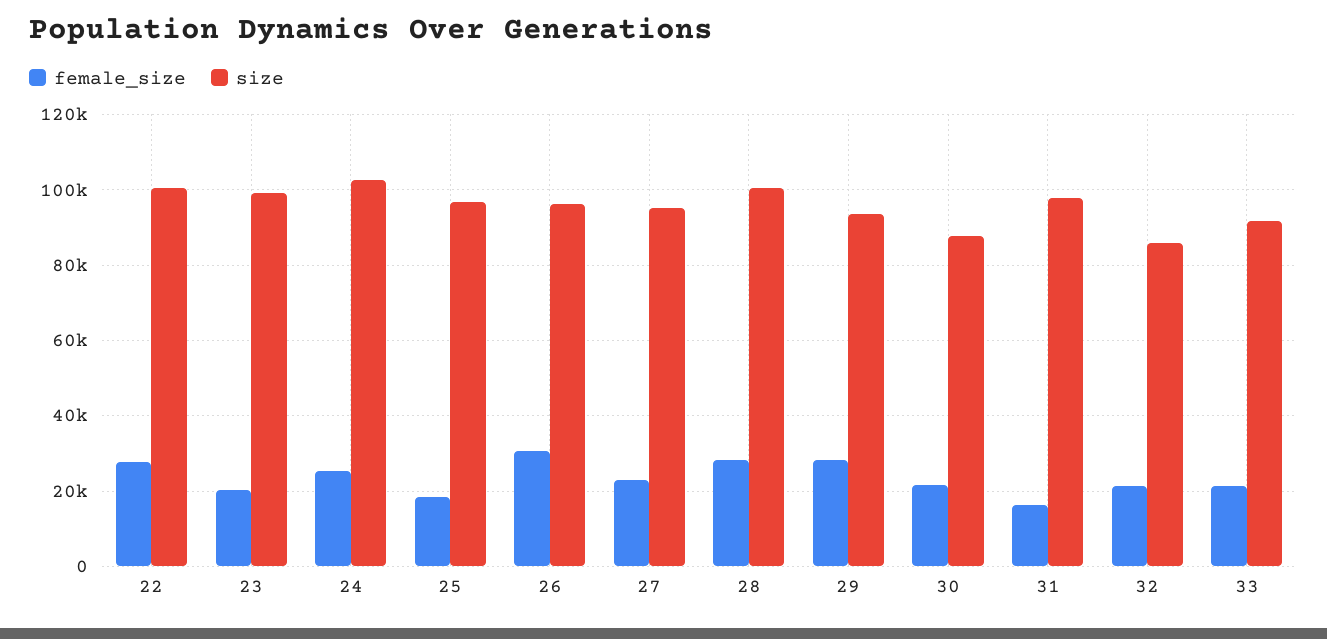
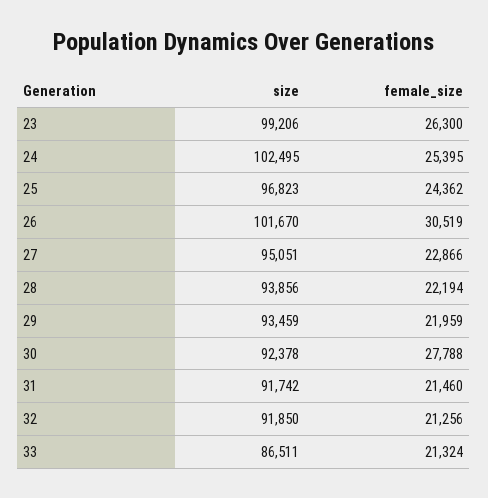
  {
    "female_size": {
-     "22": 28000,
-     "23": 20000,
+     "23": 26300,
      "24": 25395,
-     "25": 18000,
+     "25": 24362,
      "26": 30519,
      "27": 22866,
-     "28": 28000,
+     "28": 22194,
-     "29": 28000,
+     "29": 21959,
-     "30": 22000,
+     "30": 27788,
-     "31": 16000,
+     "31": 21460,
      "32": 21256,
      "33": 21324
    },
    "size": {
-     "22": 100000,
      "23": 99206,
      "24": 102495,
      "25": 96823,
-     "26": 96000,
+     "26": 101670,
      "27": 95051,
-     "28": 100000,
+     "28": 93856,
      "29": 93459,
-     "30": 88000,
+     "30": 92378,
-     "31": 98000,
+     "31": 91742,
-     "32": 86000,
+     "32": 91850,
-     "33": 92000
+     "33": 86511
    }
  }

